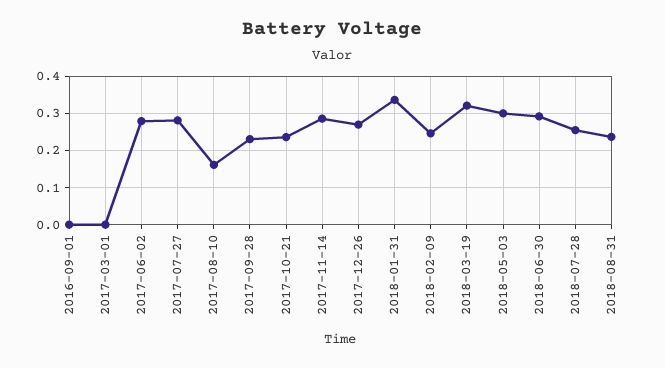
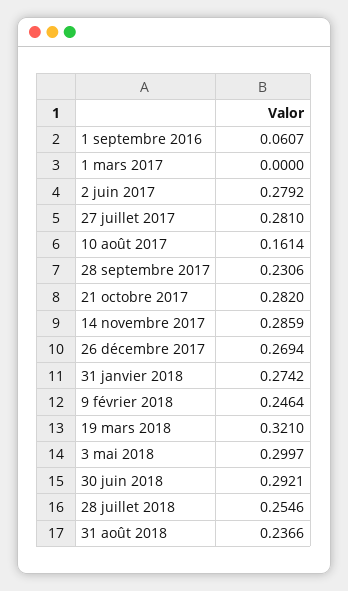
  {
-   "2016-09-01": 0,
+   "2016-09-01": 0.0607,
    "2017-03-01": 0,
    "2017-06-02": 0.2792,
    "2017-07-27": 0.281,
    "2017-08-10": 0.1614,
    "2017-09-28": 0.2306,
-   "2017-10-21": 0.24,
+   "2017-10-21": 0.282,
    "2017-11-14": 0.2859,
    "2017-12-26": 0.2694,
-   "2018-01-31": 0.34,
+   "2018-01-31": 0.2742,
    "2018-02-09": 0.2464,
    "2018-03-19": 0.321,
    "2018-05-03": 0.2997,
    "2018-06-30": 0.2921,
    "2018-07-28": 0.2546,
    "2018-08-31": 0.2366
  }

